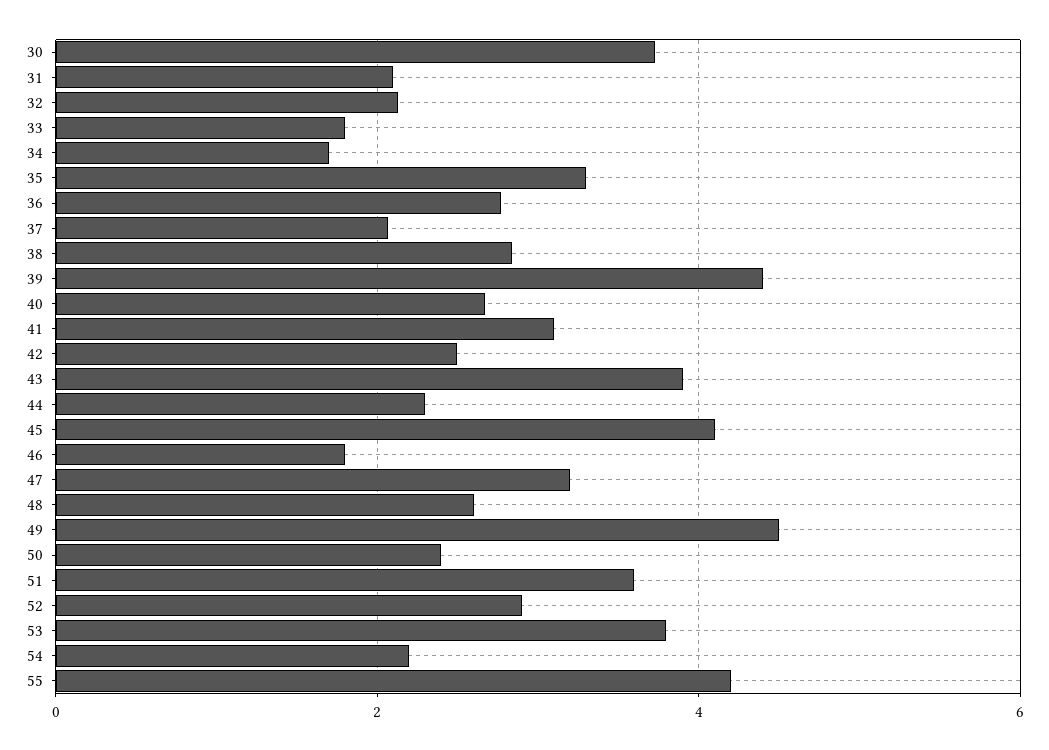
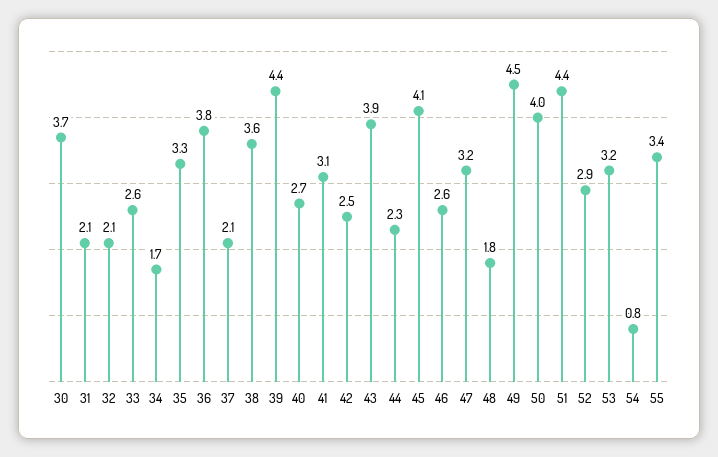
  {
    "30": 3.7,
    "31": 2.1,
    "32": 2.1,
-   "33": 1.8,
+   "33": 2.6,
    "34": 1.7,
    "35": 3.3,
-   "36": 2.8,
+   "36": 3.8,
    "37": 2.1,
-   "38": 2.8,
+   "38": 3.6,
    "39": 4.4,
    "40": 2.7,
    "41": 3.1,
    "42": 2.5,
    "43": 3.9,
    "44": 2.3,
    "45": 4.1,
-   "46": 1.8,
+   "46": 2.6,
    "47": 3.2,
-   "48": 2.6,
+   "48": 1.8,
    "49": 4.5,
-   "50": 2.4,
+   "50": 4,
-   "51": 3.6,
+   "51": 4.4,
    "52": 2.9,
-   "53": 3.8,
+   "53": 3.2,
-   "54": 2.2,
+   "54": 0.8,
-   "55": 4.2
+   "55": 3.4
  }

